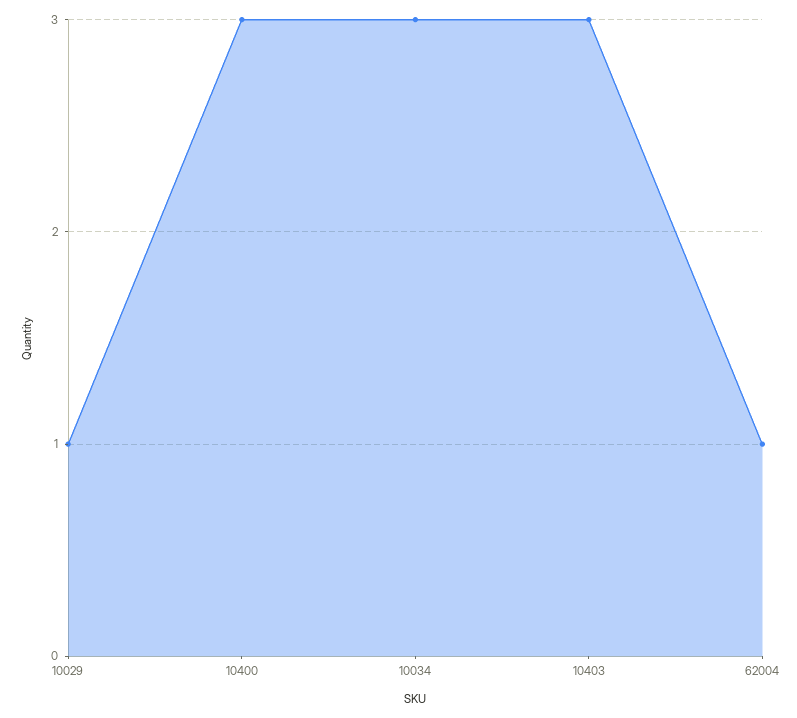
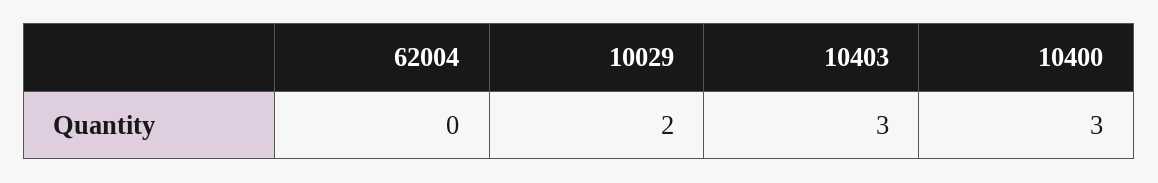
  {
-   "10029": 1,
+   "10029": 2,
    "10400": 3,
-   "10034": 3,
    "10403": 3,
-   "62004": 1
+   "62004": 0
  }

